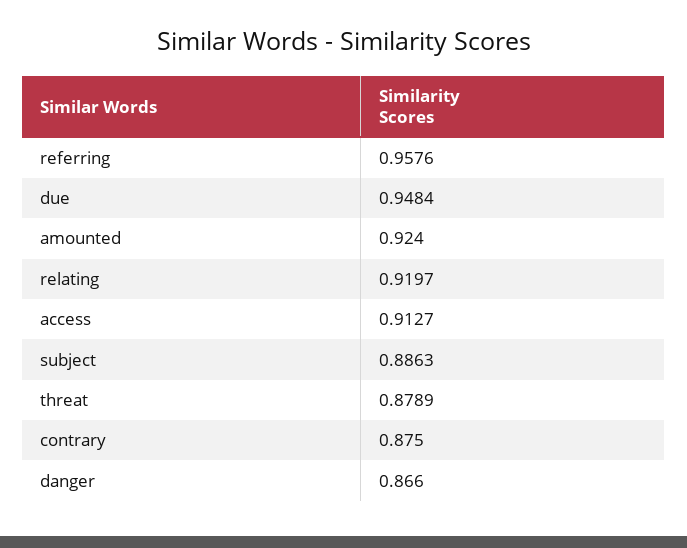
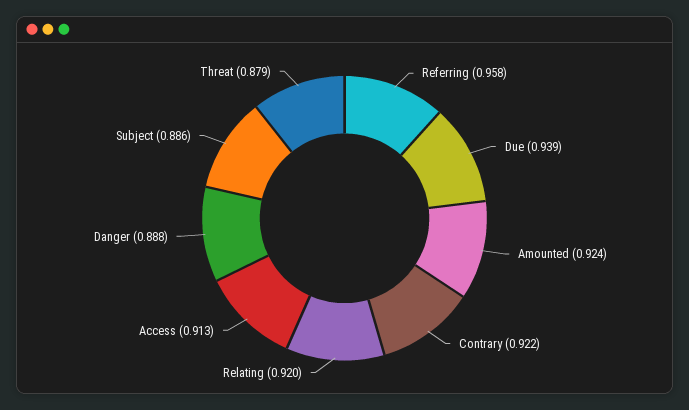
  {
    "referring": 0.9576,
-   "due": 0.9484,
+   "due": 0.939,
    "amounted": 0.924,
    "relating": 0.9197,
    "access": 0.9127,
    "subject": 0.8863,
    "threat": 0.8789,
-   "contrary": 0.875,
+   "contrary": 0.922,
-   "danger": 0.866
+   "danger": 0.888
  }

